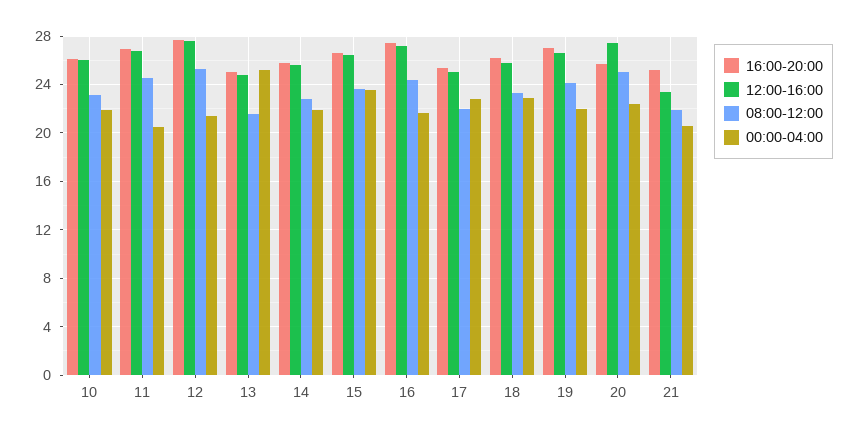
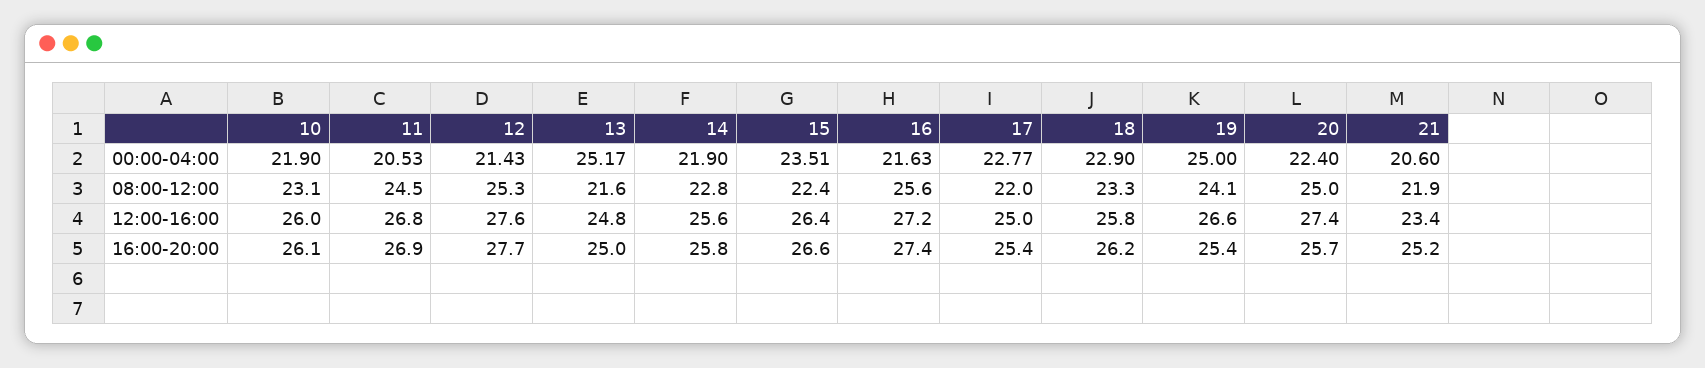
  {
    "16:00-20:00": {
      "10": 26.1,
      "11": 26.9,
      "12": 27.7,
      "13": 25,
      "14": 25.8,
      "15": 26.6,
      "16": 27.4,
      "17": 25.4,
      "18": 26.2,
-     "19": 27,
+     "19": 25.4,
      "20": 25.7,
      "21": 25.2
    },
    "12:00-16:00": {
      "10": 26,
      "11": 26.8,
      "12": 27.6,
      "13": 24.8,
      "14": 25.6,
      "15": 26.4,
      "16": 27.2,
      "17": 25,
      "18": 25.8,
      "19": 26.6,
      "20": 27.4,
      "21": 23.4
    },
    "08:00-12:00": {
      "10": 23.1,
      "11": 24.5,
      "12": 25.3,
      "13": 21.6,
      "14": 22.8,
-     "15": 23.5,
+     "15": 22.4,
-     "16": 24.5,
+     "16": 25.6,
      "17": 22,
      "18": 23.3,
      "19": 24.1,
      "20": 25,
      "21": 21.9
    },
    "00:00-04:00": {
      "10": 21.9,
      "11": 20.53,
      "12": 21.43,
      "13": 25.17,
      "14": 21.9,
      "15": 23.51,
      "16": 21.63,
      "17": 22.77,
      "18": 22.9,
-     "19": 22,
+     "19": 25,
      "20": 22.4,
      "21": 20.6
    }
  }

